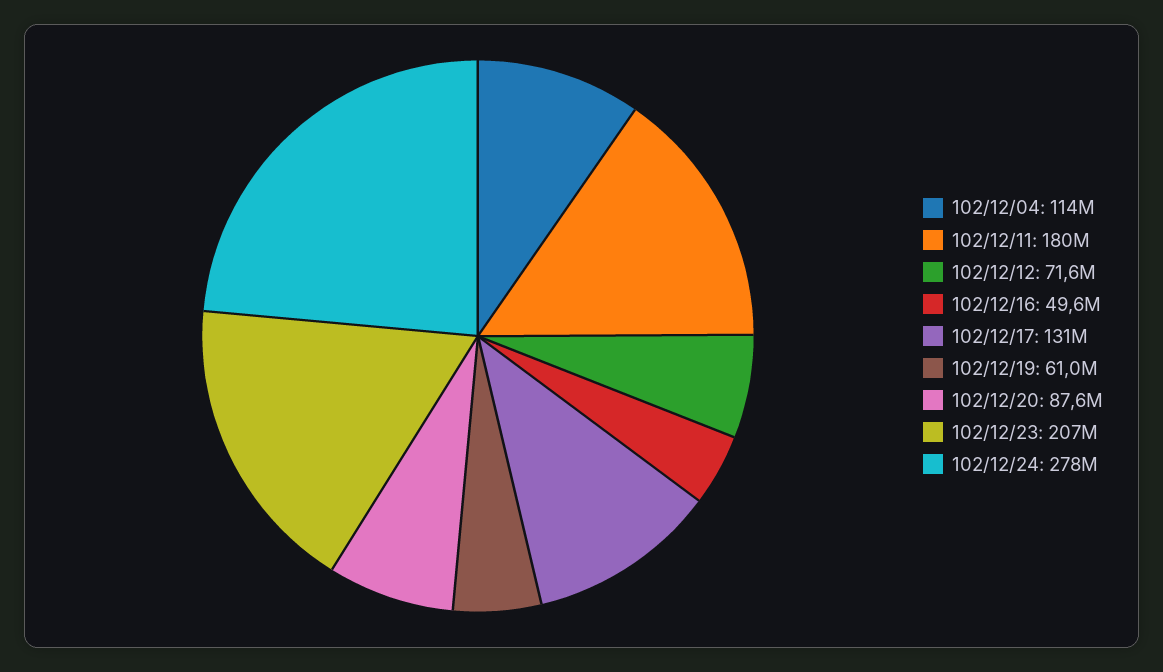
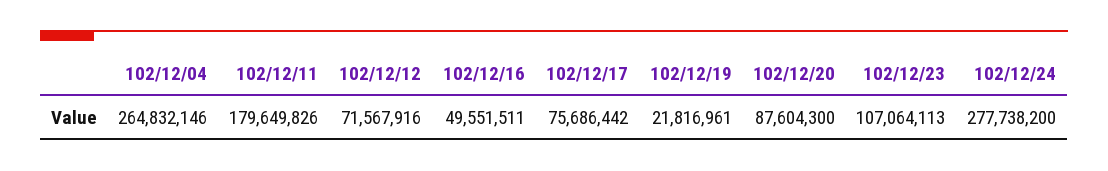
  {
-   "102/12/04": 114000000,
+   "102/12/04": 264832146,
    "102/12/11": 179649826,
    "102/12/12": 71567916,
    "102/12/16": 49551511,
-   "102/12/17": 131000000,
+   "102/12/17": 75686442,
-   "102/12/19": 61000000,
+   "102/12/19": 21816961,
    "102/12/20": 87604300,
-   "102/12/23": 207000000,
+   "102/12/23": 107064113,
    "102/12/24": 277738200
  }

